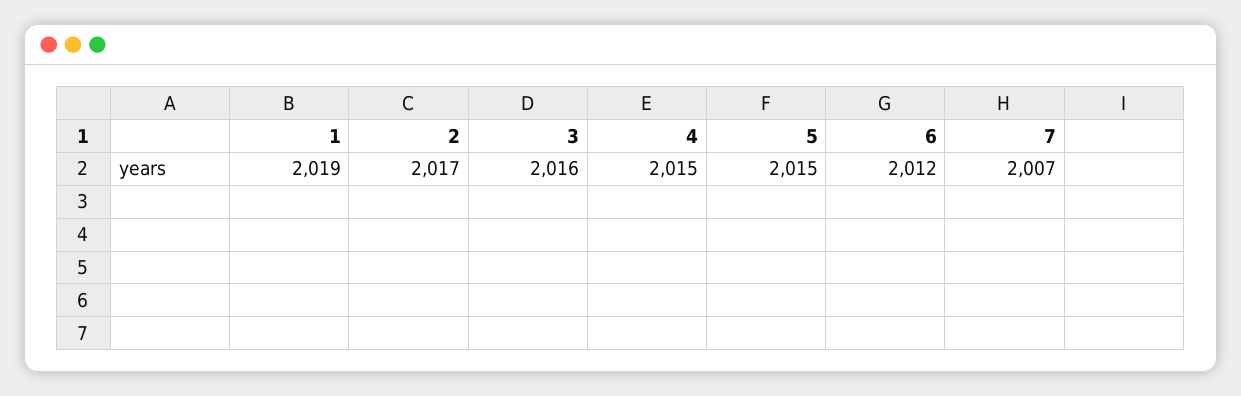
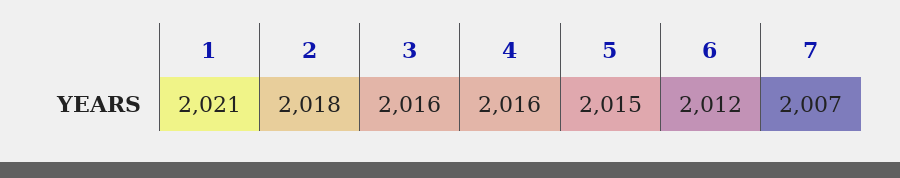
  {
-   "1": 2019,
+   "1": 2021,
-   "2": 2017,
+   "2": 2018,
    "3": 2016,
-   "4": 2015,
+   "4": 2016,
    "5": 2015,
    "6": 2012,
    "7": 2007
  }

